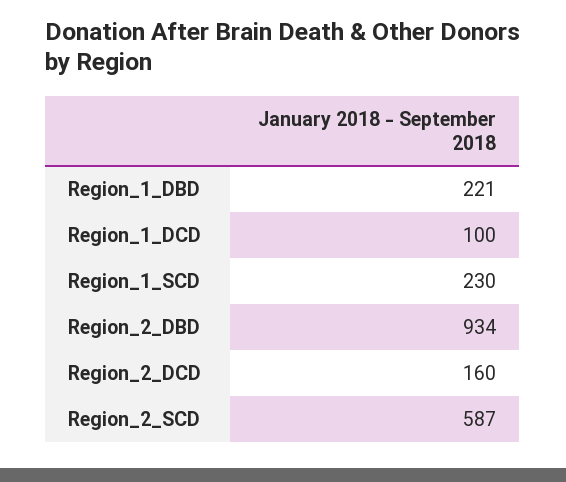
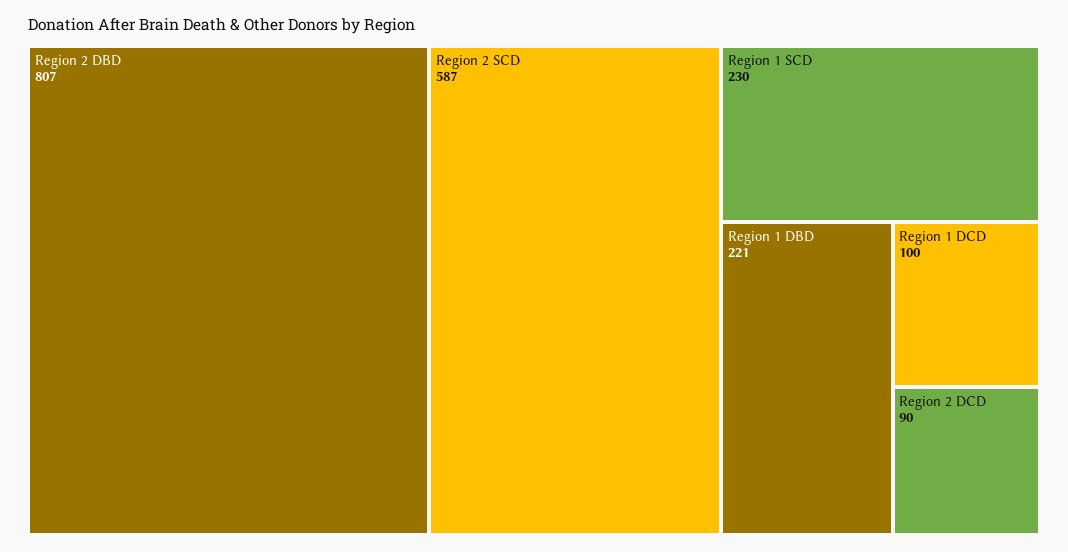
  {
    "Region_1_DBD": 221,
    "Region_1_DCD": 100,
    "Region_1_SCD": 230,
-   "Region_2_DBD": 934,
+   "Region_2_DBD": 807,
-   "Region_2_DCD": 160,
+   "Region_2_DCD": 90,
    "Region_2_SCD": 587
  }

